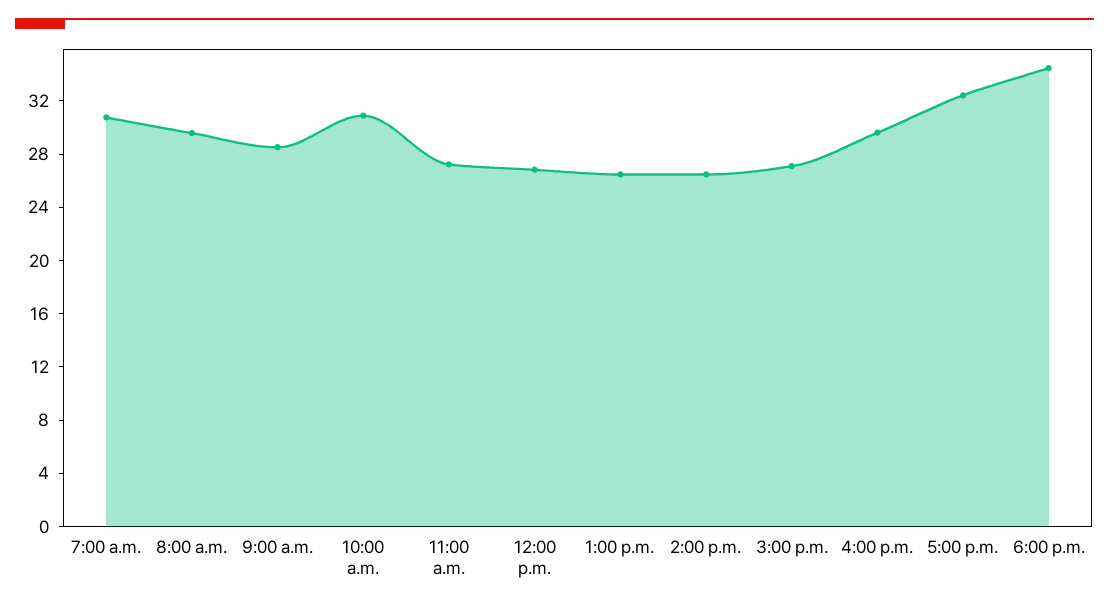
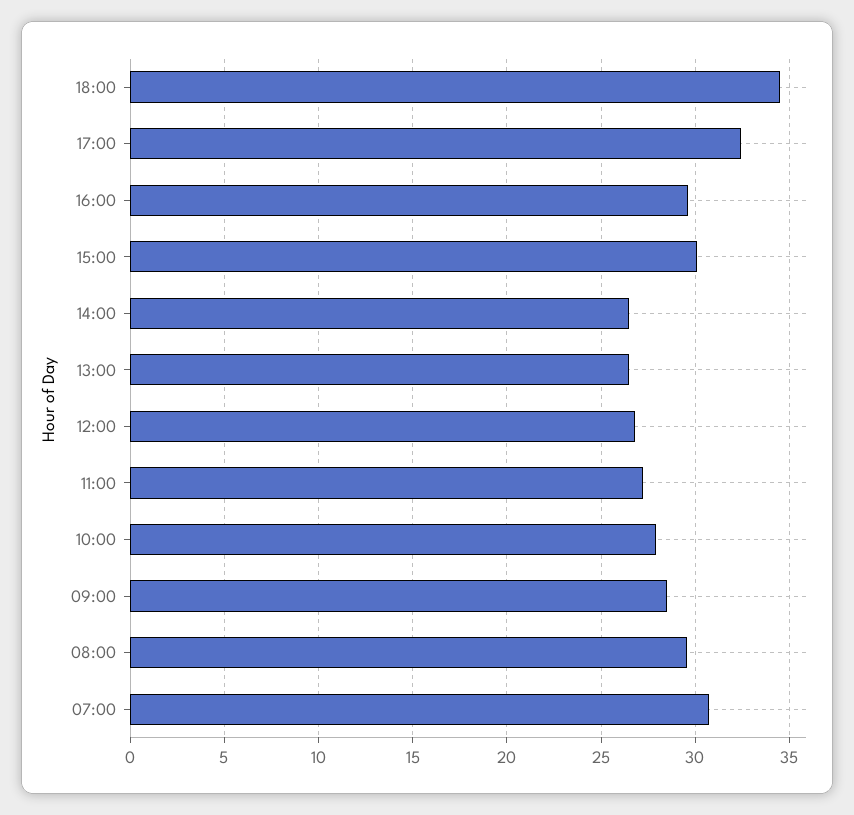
  {
    "7:00 a.m.": 31,
    "8:00 a.m.": 29.5,
    "9:00 a.m.": 28.5,
-   "10:00 a.m.": 31,
+   "10:00 a.m.": 28,
    "11:00 a.m.": 27,
    "12:00 p.m.": 27,
    "1:00 p.m.": 26.5,
    "2:00 p.m.": 26.5,
-   "3:00 p.m.": 27,
+   "3:00 p.m.": 30,
    "4:00 p.m.": 29.5,
    "5:00 p.m.": 32.5,
    "6:00 p.m.": 34.5
  }

